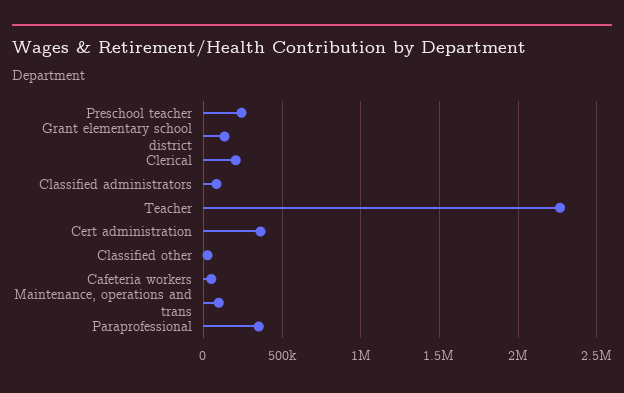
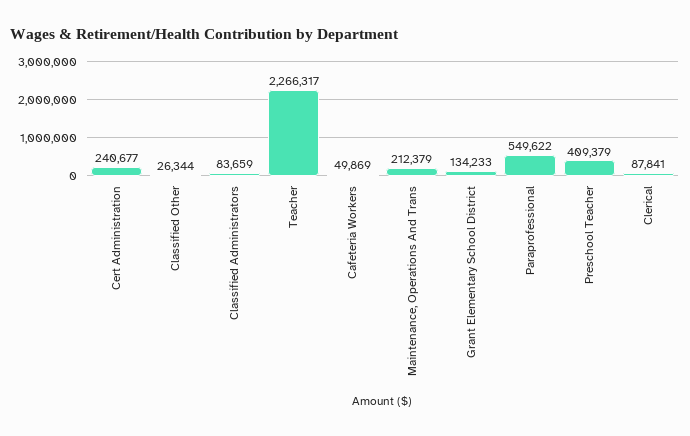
  {
-   "Preschool teacher": 250000,
+   "Preschool teacher": 409379,
    "Grant elementary school district": 134233,
-   "Clerical": 200000,
+   "Clerical": 87841,
    "Classified administrators": 83659,
    "Teacher": 2266317,
-   "Cert administration": 350000,
+   "Cert administration": 240677,
    "Classified other": 26344,
    "Cafeteria workers": 49869,
-   "Maintenance, operations and trans": 100000,
+   "Maintenance, operations and trans": 212379,
-   "Paraprofessional": 350000
+   "Paraprofessional": 549622
  }

